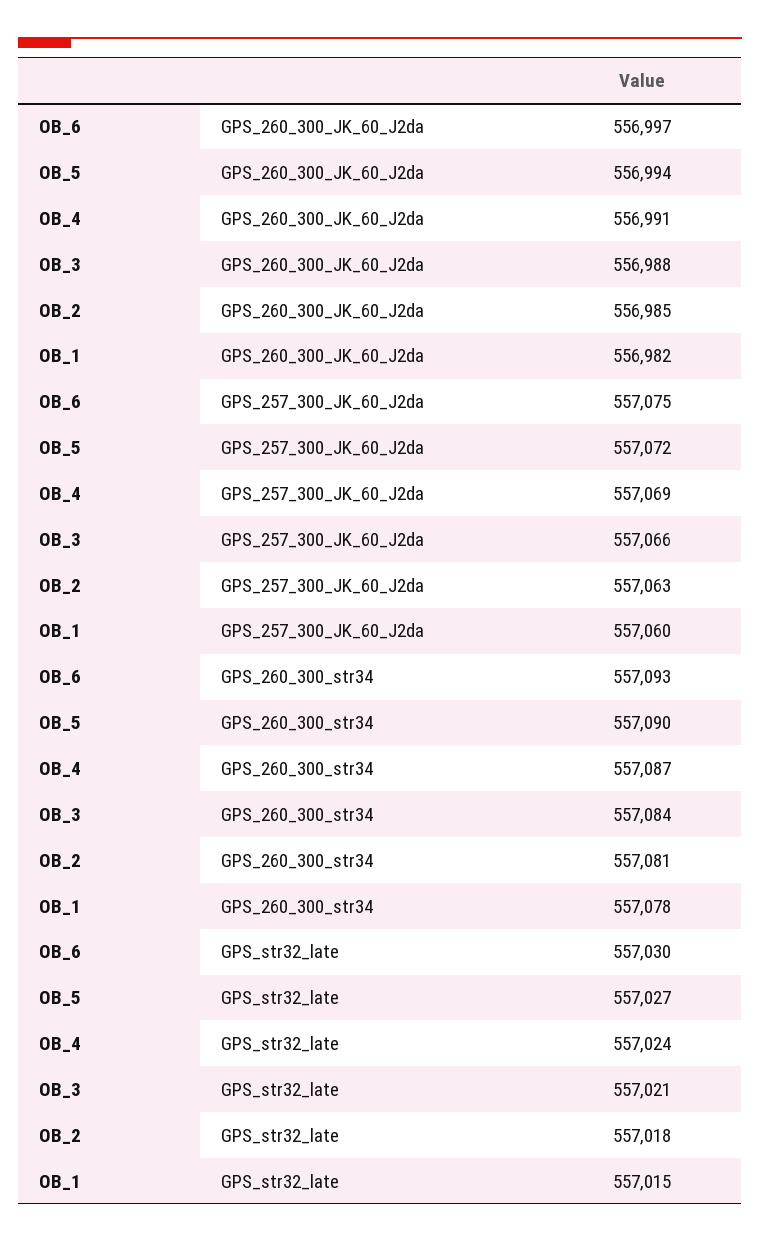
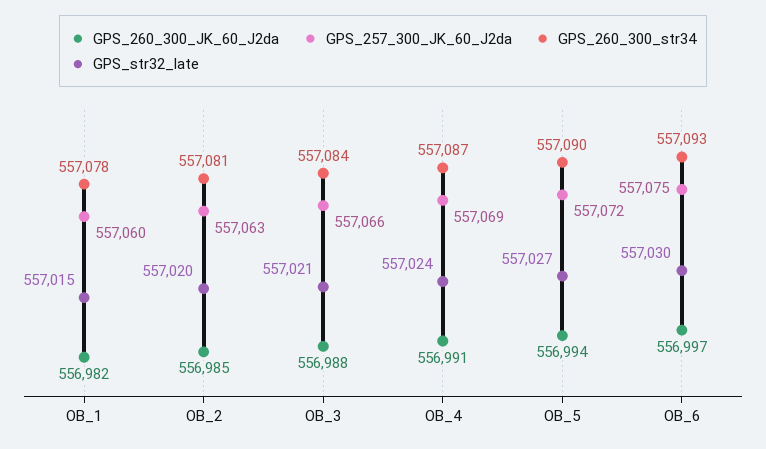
  {
    "GPS_260_300_JK_60_J2da": {
      "OB_6": 556997,
      "OB_5": 556994,
      "OB_4": 556991,
      "OB_3": 556988,
      "OB_2": 556985,
      "OB_1": 556982
    },
    "GPS_257_300_JK_60_J2da": {
      "OB_6": 557075,
      "OB_5": 557072,
      "OB_4": 557069,
      "OB_3": 557066,
      "OB_2": 557063,
      "OB_1": 557060
    },
    "GPS_260_300_str34": {
      "OB_6": 557093,
      "OB_5": 557090,
      "OB_4": 557087,
      "OB_3": 557084,
      "OB_2": 557081,
      "OB_1": 557078
    },
    "GPS_str32_late": {
      "OB_6": 557030,
      "OB_5": 557027,
      "OB_4": 557024,
      "OB_3": 557021,
-     "OB_2": 557018,
+     "OB_2": 557020,
      "OB_1": 557015
    }
  }

